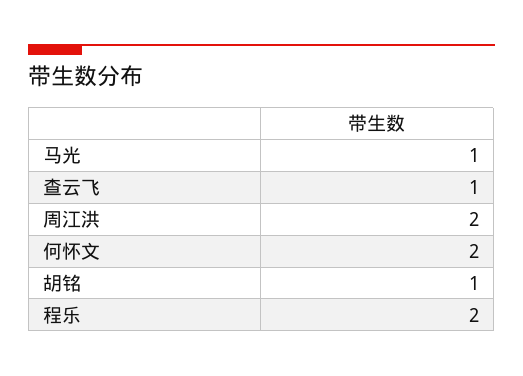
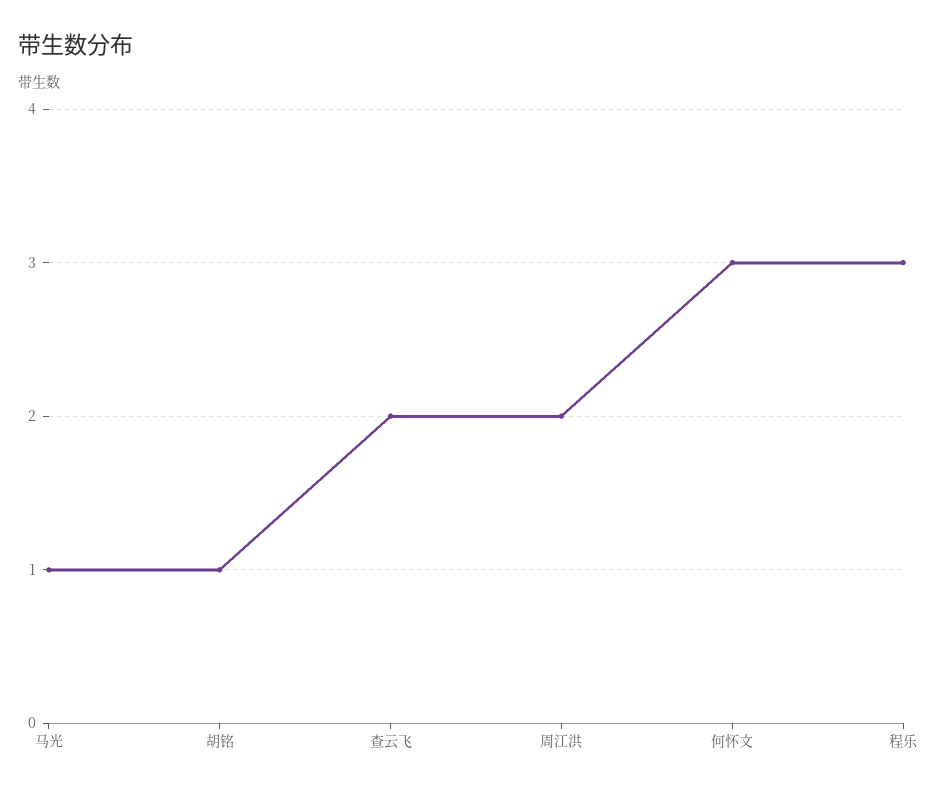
  {
    "马光": 1,
-   "查云飞": 1,
+   "查云飞": 2,
    "周江洪": 2,
-   "何怀文": 2,
+   "何怀文": 3,
    "胡铭": 1,
-   "程乐": 2
+   "程乐": 3
  }

